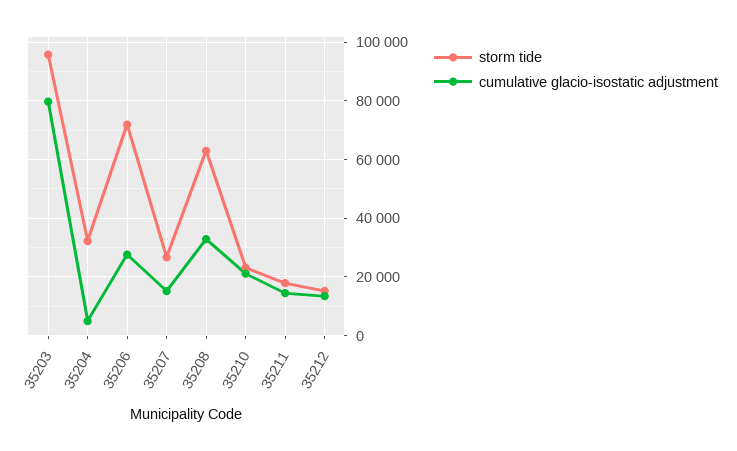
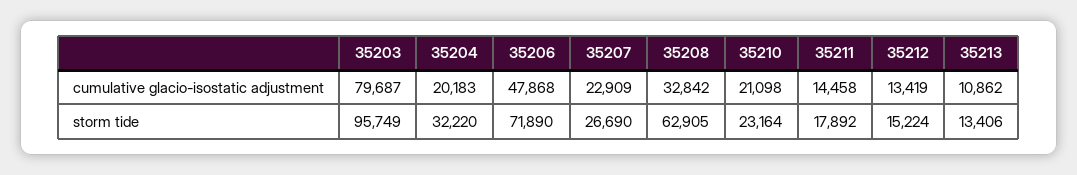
  {
    "storm tide": {
      "35203": 95749,
      "35204": 32220,
      "35206": 71890,
      "35207": 26690,
      "35208": 62905,
      "35210": 23164,
      "35211": 17892,
-     "35212": 15224
+     "35212": 15224,
+     "35213": 13406
    },
    "cumulative glacio-isostatic adjustment": {
      "35203": 79687,
-     "35204": 5000,
+     "35204": 20183,
-     "35206": 27500,
+     "35206": 47868,
-     "35207": 15000,
+     "35207": 22909,
      "35208": 32842,
      "35210": 21098,
      "35211": 14458,
-     "35212": 13419
+     "35212": 13419,
+     "35213": 10862
    }
  }

